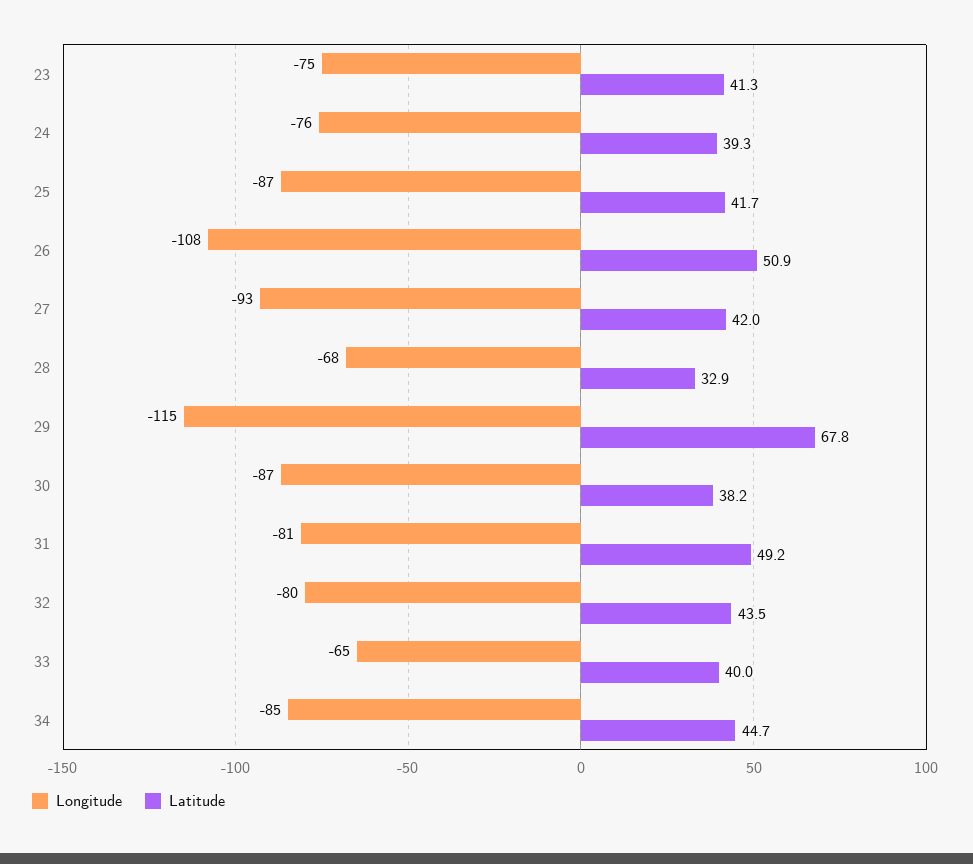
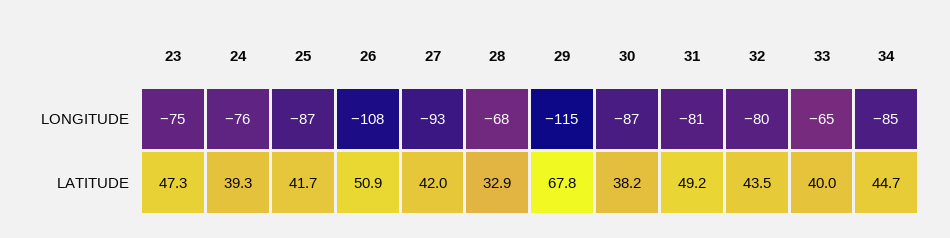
  {
    "Longitude": {
      "23": -75,
      "24": -76,
      "25": -87,
      "26": -108,
      "27": -93,
      "28": -68,
      "29": -115,
      "30": -87,
      "31": -81,
      "32": -80,
      "33": -65,
      "34": -85
    },
    "Latitude": {
-     "23": 41.3,
+     "23": 47.3,
      "24": 39.3,
      "25": 41.7,
      "26": 50.9,
      "27": 42,
      "28": 32.9,
      "29": 67.8,
      "30": 38.2,
      "31": 49.2,
      "32": 43.5,
      "33": 40,
      "34": 44.7
    }
  }

